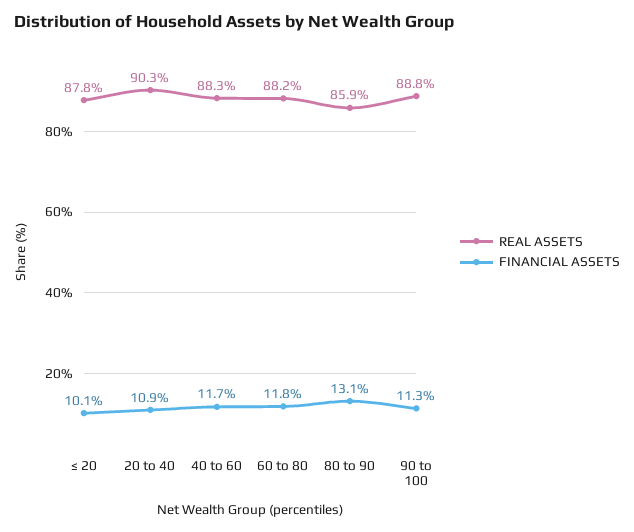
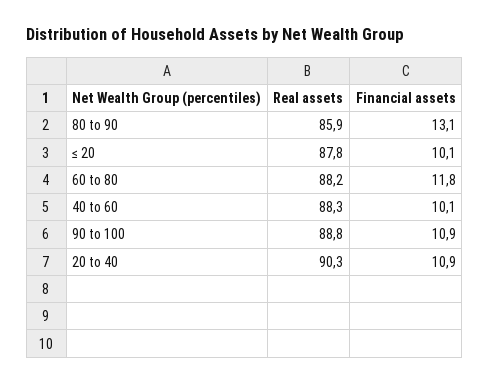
  {
    "REAL ASSETS": {
      "≤ 20": 87.8,
      "20 to 40": 90.3,
      "40 to 60": 88.3,
      "60 to 80": 88.2,
      "80 to 90": 85.9,
      "90 to 100": 88.8
    },
    "FINANCIAL ASSETS": {
      "≤ 20": 10.1,
      "20 to 40": 10.9,
-     "40 to 60": 11.7,
+     "40 to 60": 10.1,
      "60 to 80": 11.8,
      "80 to 90": 13.1,
-     "90 to 100": 11.3
+     "90 to 100": 10.9
    }
  }

